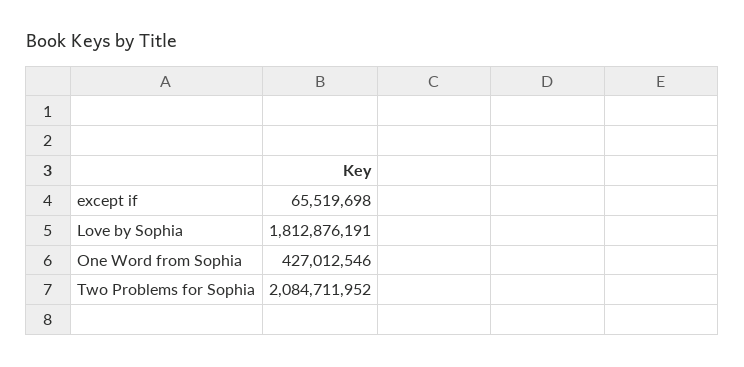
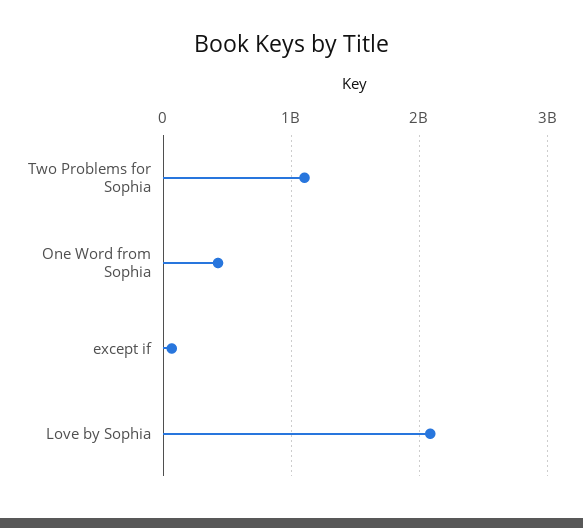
  {
    "except if": 65519698,
-   "Love by Sophia": 1812876191,
+   "Love by Sophia": 2100000000,
    "One Word from Sophia": 427012546,
-   "Two Problems for Sophia": 2084711952
+   "Two Problems for Sophia": 1100000000
  }

